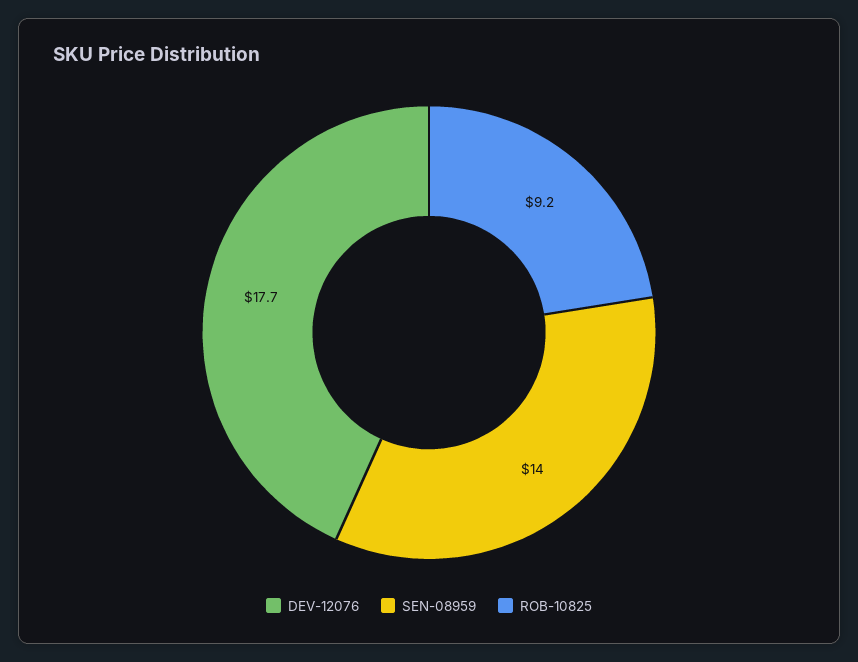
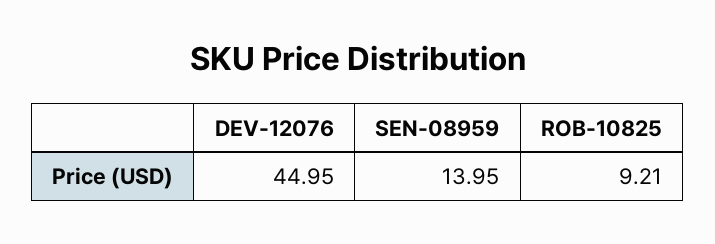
  {
-   "DEV-12076": 17.7,
+   "DEV-12076": 44.95,
    "SEN-08959": 13.95,
    "ROB-10825": 9.21
  }

